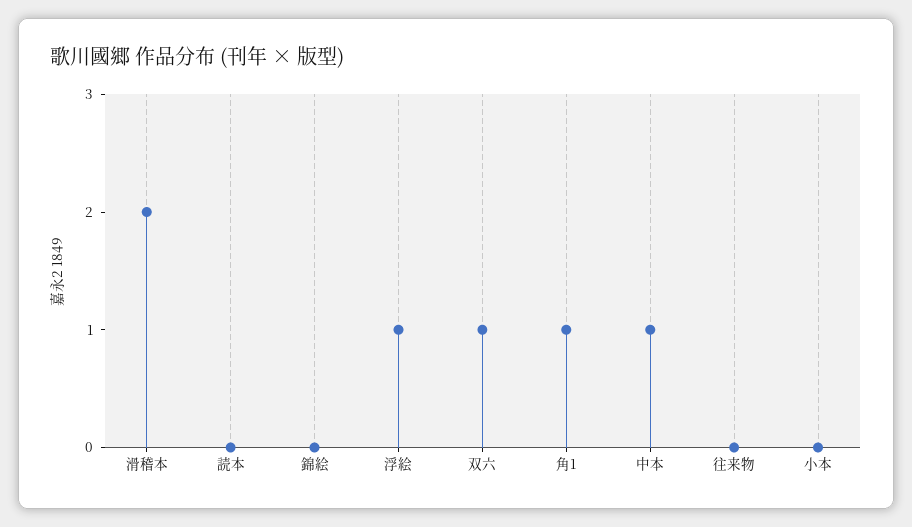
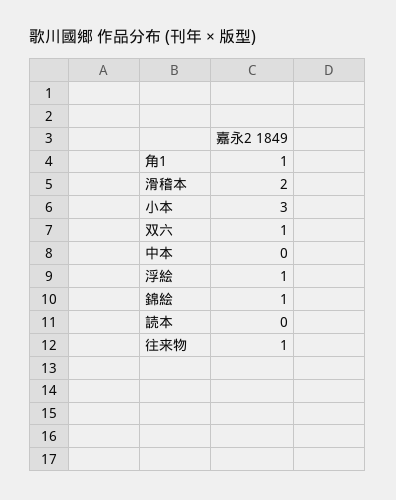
  {
    "滑稽本": 2,
    "読本": 0,
-   "錦絵": 0,
+   "錦絵": 1,
    "浮絵": 1,
    "双六": 1,
    "角1": 1,
-   "中本": 1,
+   "中本": 0,
-   "往来物": 0,
+   "往来物": 1,
-   "小本": 0
+   "小本": 3
  }

